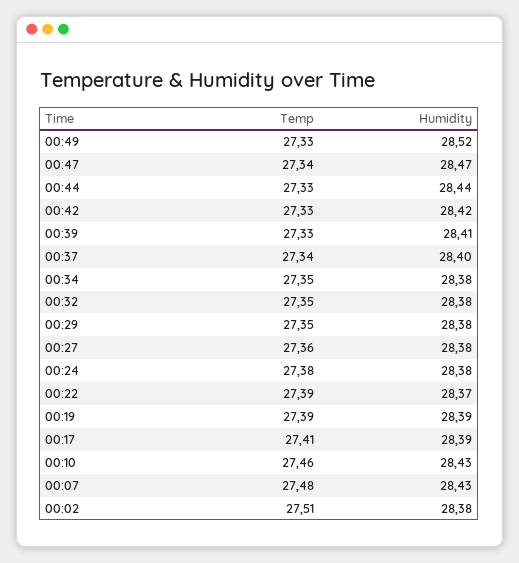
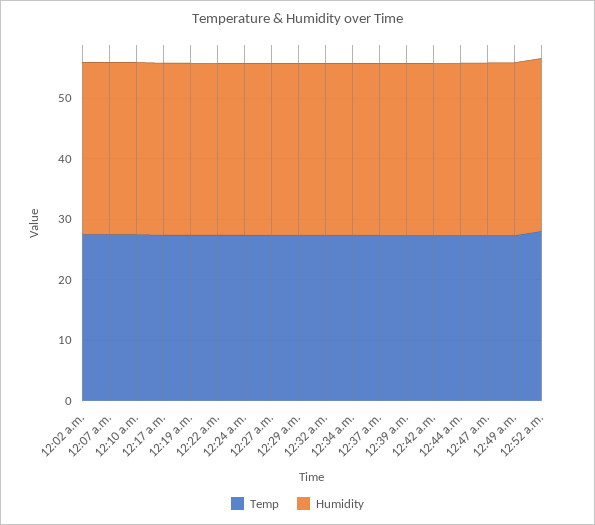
  {
    "Temp": {
      "00:49": 27.33,
      "00:47": 27.34,
      "00:44": 27.33,
      "00:42": 27.33,
      "00:39": 27.33,
      "00:37": 27.34,
      "00:34": 27.35,
      "00:32": 27.35,
      "00:29": 27.35,
      "00:27": 27.36,
      "00:24": 27.38,
      "00:22": 27.39,
      "00:19": 27.39,
      "00:17": 27.41,
      "00:10": 27.46,
      "00:07": 27.48,
-     "00:02": 27.51
+     "00:02": 27.51,
+     "12:52 a.m.": 28
    },
    "Humidity": {
      "00:49": 28.52,
      "00:47": 28.47,
      "00:44": 28.44,
      "00:42": 28.42,
      "00:39": 28.41,
      "00:37": 28.4,
      "00:34": 28.38,
      "00:32": 28.38,
      "00:29": 28.38,
      "00:27": 28.38,
      "00:24": 28.38,
      "00:22": 28.37,
      "00:19": 28.39,
      "00:17": 28.39,
      "00:10": 28.43,
      "00:07": 28.43,
-     "00:02": 28.38
+     "00:02": 28.38,
+     "12:52 a.m.": 28
    }
  }

